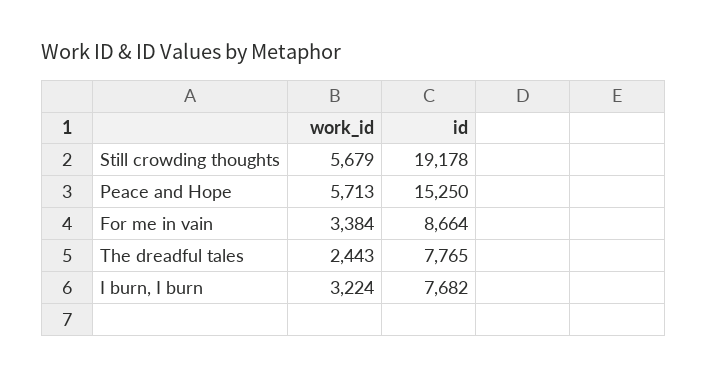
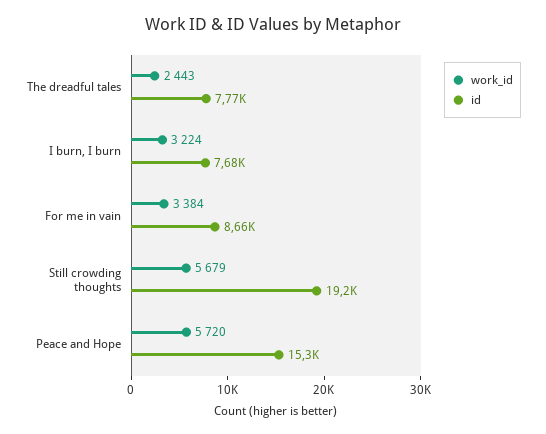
  {
    "work_id": {
      "Still crowding thoughts": 5679,
-     "Peace and Hope": 5713,
+     "Peace and Hope": 5720,
      "For me in vain": 3384,
      "The dreadful tales": 2443,
      "I burn, I burn": 3224
    },
    "id": {
      "Still crowding thoughts": 19178,
      "Peace and Hope": 15250,
      "For me in vain": 8664,
      "The dreadful tales": 7765,
      "I burn, I burn": 7682
    }
  }

